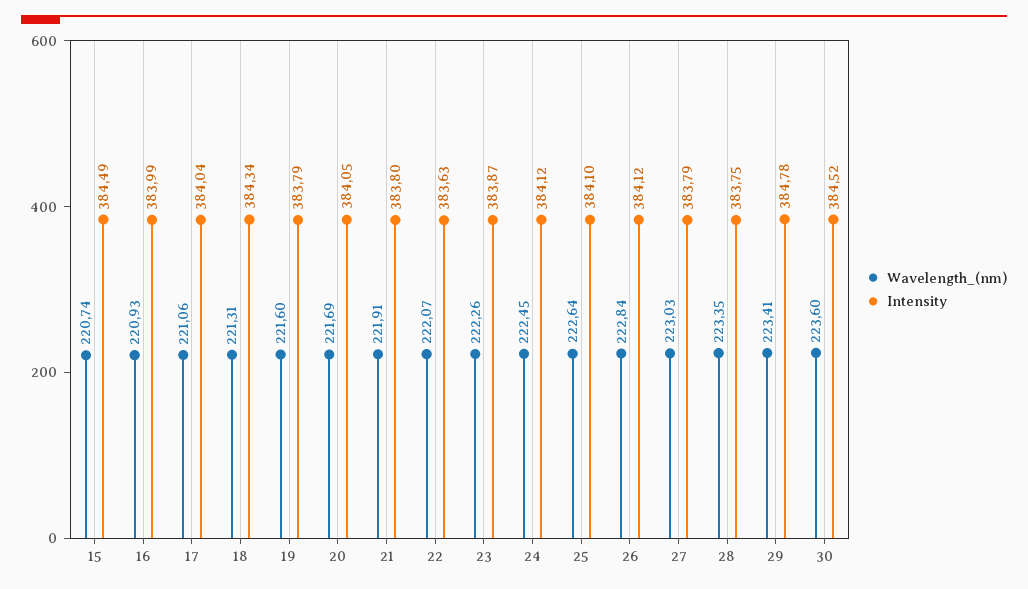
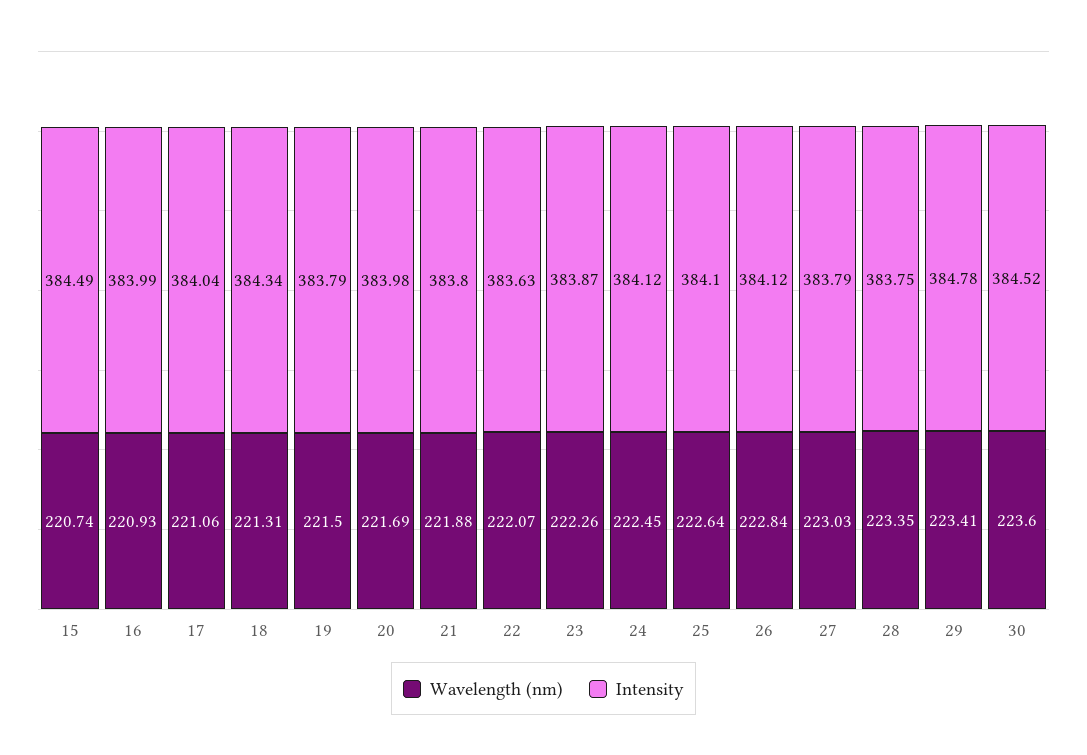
  {
    "Wavelength_(nm)": {
      "15": 220.74,
      "16": 220.93,
      "17": 221.06,
      "18": 221.31,
-     "19": 221.6,
+     "19": 221.5,
      "20": 221.69,
-     "21": 221.91,
+     "21": 221.88,
      "22": 222.07,
      "23": 222.26,
      "24": 222.45,
      "25": 222.64,
      "26": 222.84,
      "27": 223.03,
      "28": 223.35,
      "29": 223.41,
      "30": 223.6
    },
    "Intensity": {
      "15": 384.49,
      "16": 383.99,
      "17": 384.04,
      "18": 384.34,
      "19": 383.79,
-     "20": 384.05,
+     "20": 383.98,
      "21": 383.8,
      "22": 383.63,
      "23": 383.87,
      "24": 384.12,
      "25": 384.1,
      "26": 384.12,
      "27": 383.79,
      "28": 383.75,
      "29": 384.78,
      "30": 384.52
    }
  }

